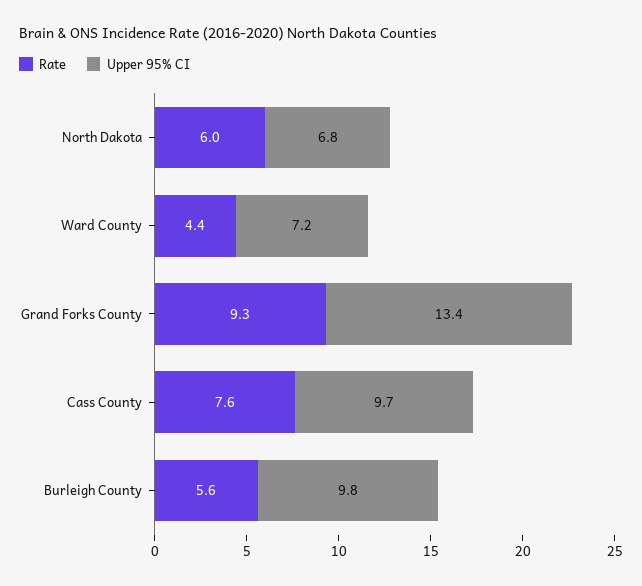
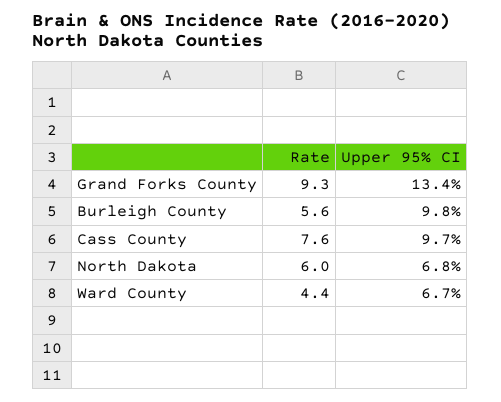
  {
    "Rate": {
      "North Dakota": 6,
      "Ward County": 4.4,
      "Grand Forks County": 9.3,
      "Cass County": 7.6,
      "Burleigh County": 5.6
    },
    "Upper 95% CI": {
      "North Dakota": 6.8,
-     "Ward County": 7.2,
+     "Ward County": 6.7,
      "Grand Forks County": 13.4,
      "Cass County": 9.7,
      "Burleigh County": 9.8
    }
  }

